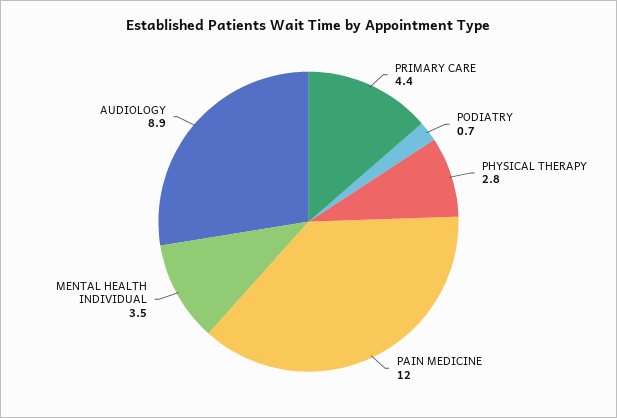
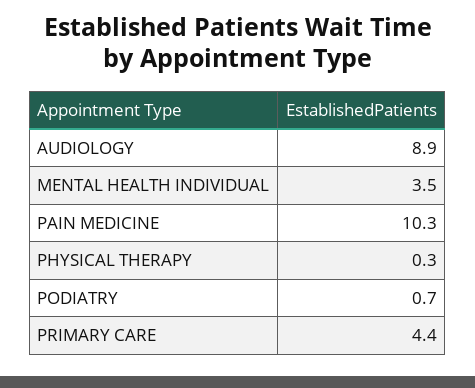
  {
    "PRIMARY CARE": 4.4,
    "PODIATRY": 0.7,
-   "PHYSICAL THERAPY": 2.8,
+   "PHYSICAL THERAPY": 0.3,
-   "PAIN MEDICINE": 12,
+   "PAIN MEDICINE": 10.3,
    "MENTAL HEALTH INDIVIDUAL": 3.5,
    "AUDIOLOGY": 8.9
  }

